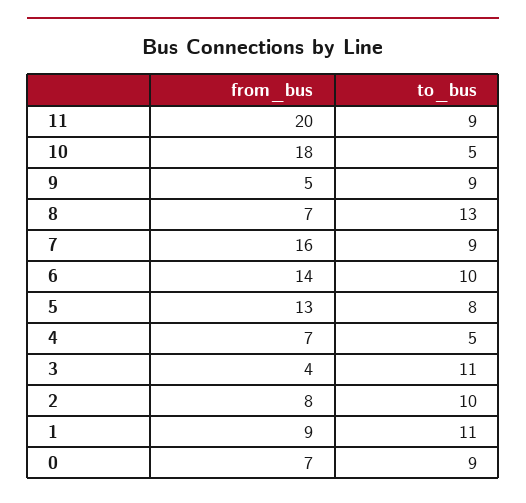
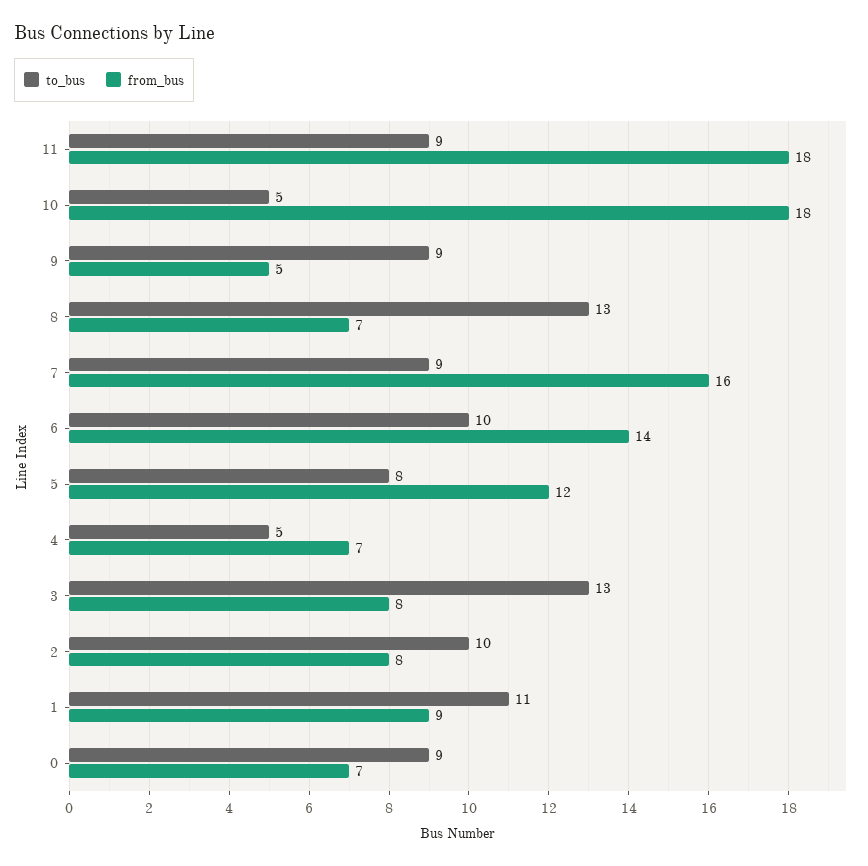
  {
    "from_bus": {
-     "11": 20,
+     "11": 18,
      "10": 18,
      "9": 5,
      "8": 7,
      "7": 16,
      "6": 14,
-     "5": 13,
+     "5": 12,
      "4": 7,
-     "3": 4,
+     "3": 8,
      "2": 8,
      "1": 9,
      "0": 7
    },
    "to_bus": {
      "11": 9,
      "10": 5,
      "9": 9,
      "8": 13,
      "7": 9,
      "6": 10,
      "5": 8,
      "4": 5,
-     "3": 11,
+     "3": 13,
      "2": 10,
      "1": 11,
      "0": 9
    }
  }

